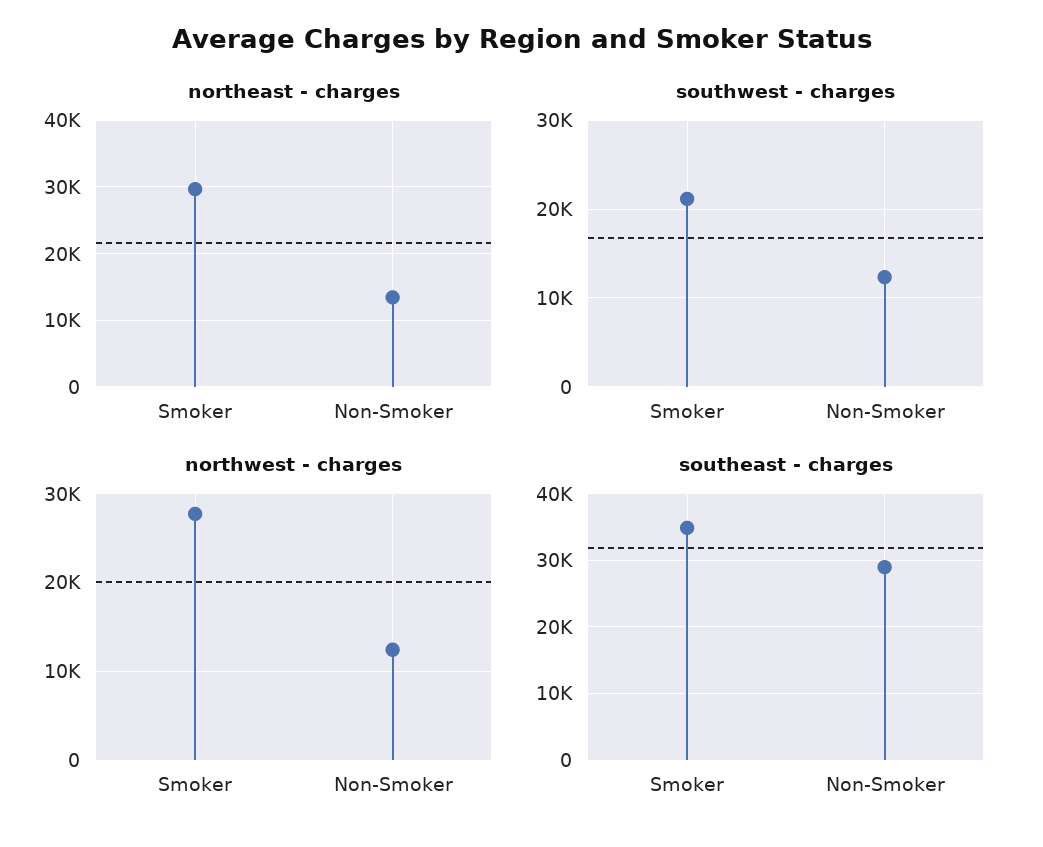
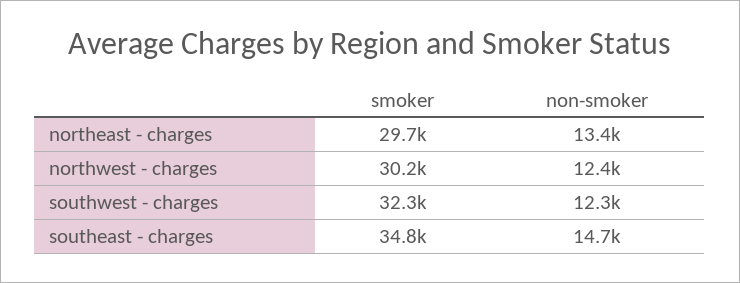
  {
    "northeast - charges": {
      "Smoker": 29700,
      "Non-Smoker": 13400
    },
    "southwest - charges": {
-     "Smoker": 21000,
+     "Smoker": 32300,
      "Non-Smoker": 12300
    },
    "northwest - charges": {
-     "Smoker": 28000,
+     "Smoker": 30200,
      "Non-Smoker": 12400
    },
    "southeast - charges": {
      "Smoker": 34800,
-     "Non-Smoker": 29000
+     "Non-Smoker": 14700
    }
  }

